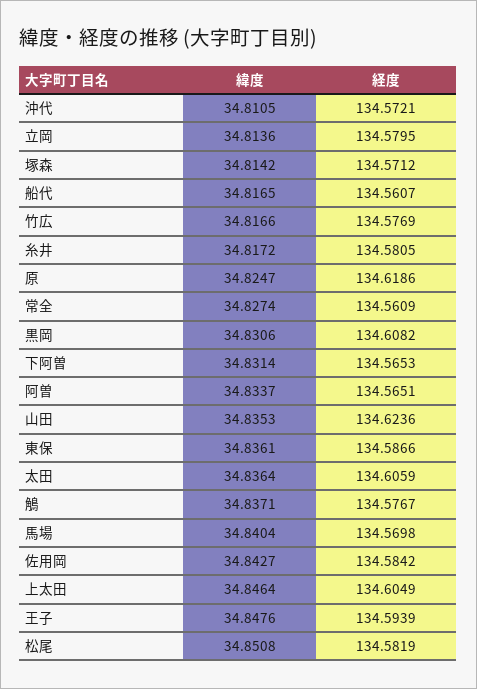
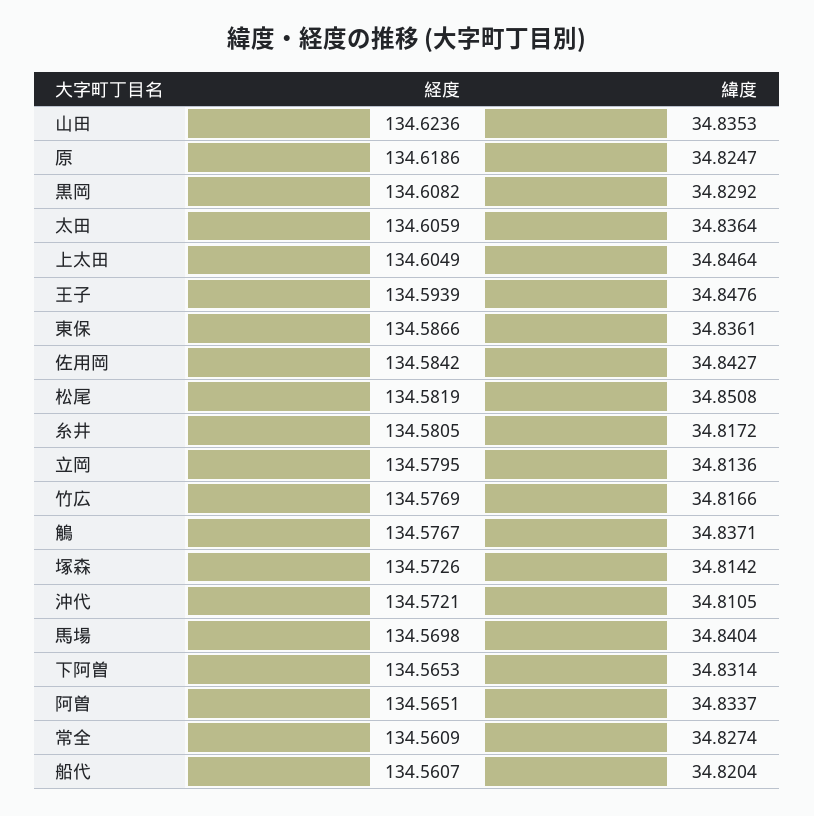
  {
    "緯度": {
      "沖代": 34.8105,
      "立岡": 34.8136,
      "塚森": 34.8142,
-     "船代": 34.8165,
+     "船代": 34.8204,
      "竹広": 34.8166,
      "糸井": 34.8172,
      "原": 34.8247,
      "常全": 34.8274,
-     "黒岡": 34.8306,
+     "黒岡": 34.8292,
      "下阿曽": 34.8314,
      "阿曽": 34.8337,
      "山田": 34.8353,
      "東保": 34.8361,
      "太田": 34.8364,
      "鵤": 34.8371,
      "馬場": 34.8404,
      "佐用岡": 34.8427,
      "上太田": 34.8464,
      "王子": 34.8476,
      "松尾": 34.8508
    },
    "経度": {
      "沖代": 134.5721,
      "立岡": 134.5795,
-     "塚森": 134.5712,
+     "塚森": 134.5726,
      "船代": 134.5607,
      "竹広": 134.5769,
      "糸井": 134.5805,
      "原": 134.6186,
      "常全": 134.5609,
      "黒岡": 134.6082,
      "下阿曽": 134.5653,
      "阿曽": 134.5651,
      "山田": 134.6236,
      "東保": 134.5866,
      "太田": 134.6059,
      "鵤": 134.5767,
      "馬場": 134.5698,
      "佐用岡": 134.5842,
      "上太田": 134.6049,
      "王子": 134.5939,
      "松尾": 134.5819
    }
  }

